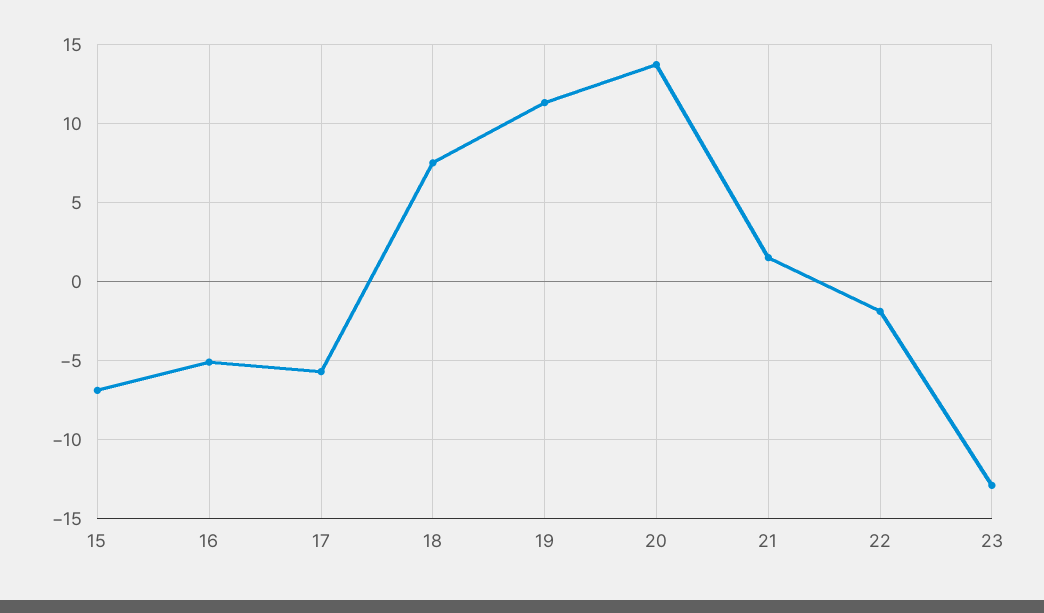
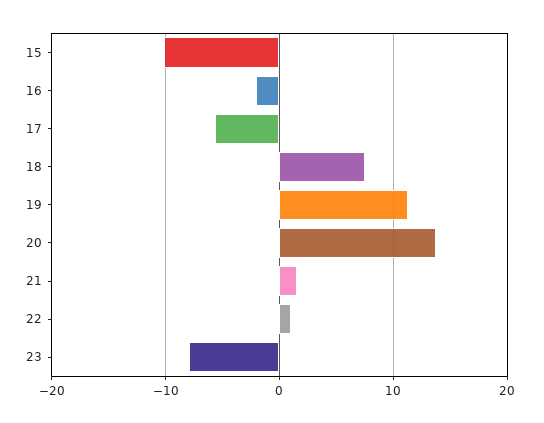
  {
-   "15": -7,
+   "15": -10,
-   "16": -5,
+   "16": -2,
    "17": -5.5,
    "18": 7.5,
    "19": 11.5,
    "20": 13.5,
    "21": 1.5,
-   "22": -2,
+   "22": 1,
-   "23": -13
+   "23": -8
  }

